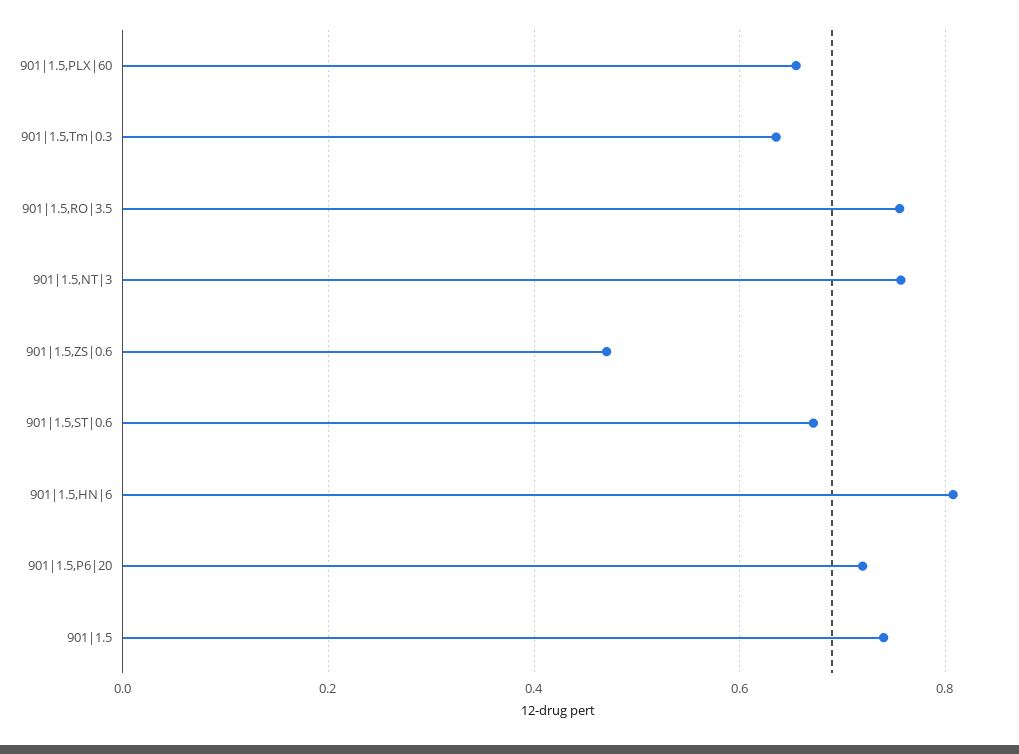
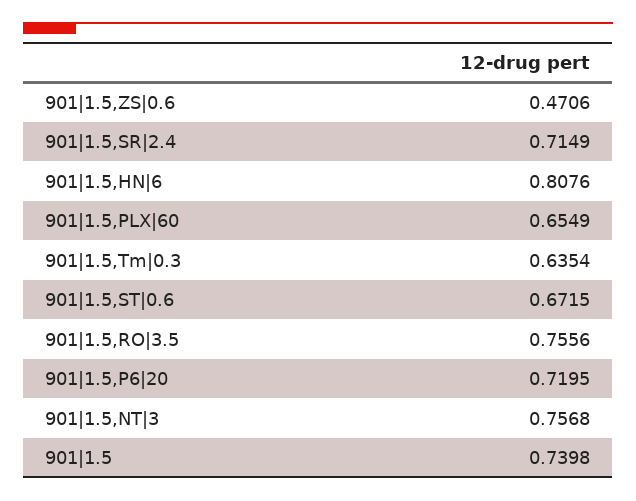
  {
    "901|1.5,PLX|60": 0.6549,
    "901|1.5,Tm|0.3": 0.6354,
    "901|1.5,RO|3.5": 0.7556,
    "901|1.5,NT|3": 0.7568,
    "901|1.5,ZS|0.6": 0.4706,
    "901|1.5,ST|0.6": 0.6715,
    "901|1.5,HN|6": 0.8076,
    "901|1.5,P6|20": 0.7195,
-   "901|1.5": 0.7398
+   "901|1.5": 0.7398,
+   "901|1.5,SR|2.4": 0.7149
  }

